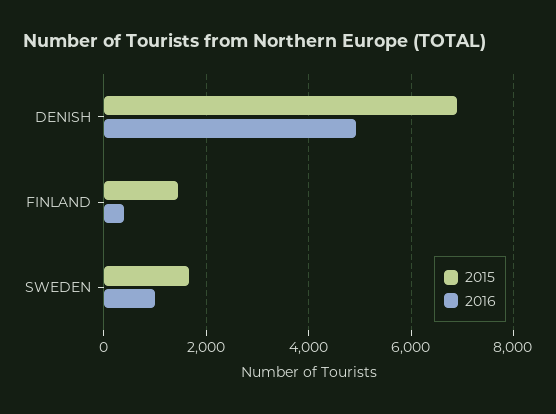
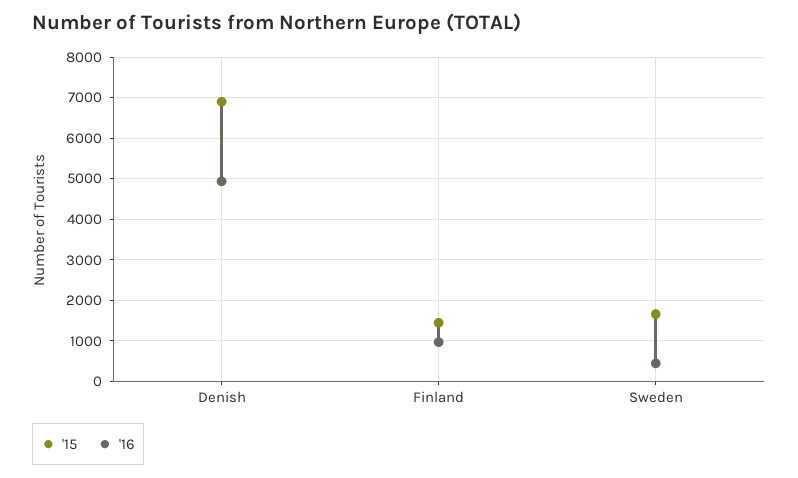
  {
    "2015": {
      "DENISH": 6800,
      "FINLAND": 1400,
      "SWEDEN": 1600
    },
    "2016": {
      "DENISH": 5000,
-     "FINLAND": 400,
+     "FINLAND": 1000,
-     "SWEDEN": 1000
+     "SWEDEN": 400
    }
  }

